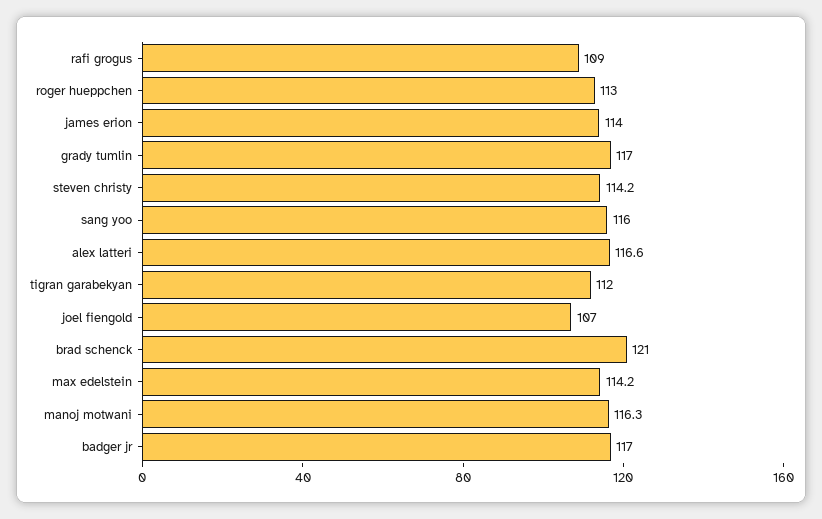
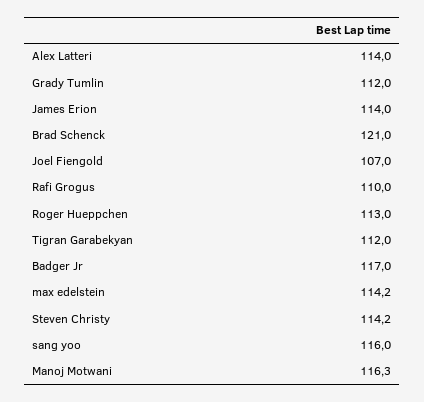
  {
-   "rafi grogus": 109,
+   "rafi grogus": 110,
    "roger hueppchen": 113,
    "james erion": 114,
-   "grady tumlin": 117,
+   "grady tumlin": 112,
    "steven christy": 114.2,
    "sang yoo": 116,
-   "alex latteri": 116.6,
+   "alex latteri": 114,
    "tigran garabekyan": 112,
    "joel fiengold": 107,
    "brad schenck": 121,
    "max edelstein": 114.2,
    "manoj motwani": 116.3,
    "badger jr": 117
  }

